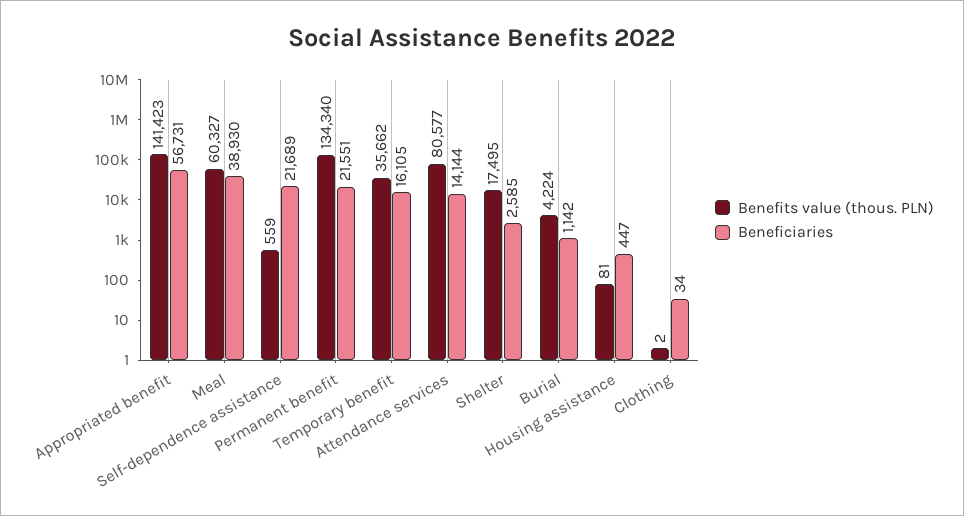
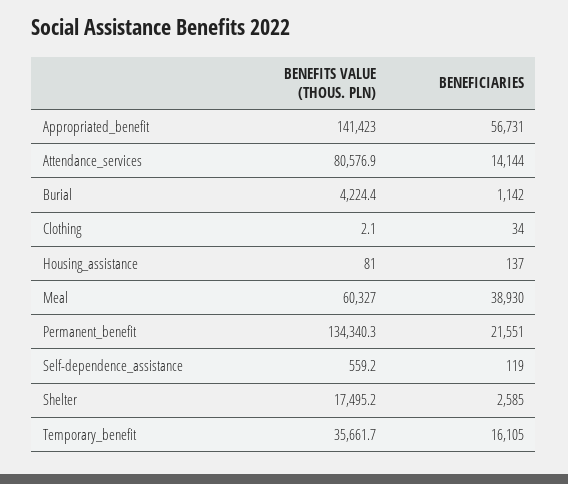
  {
    "Benefits value (thous. PLN)": {
      "Appropriated benefit": 141423,
      "Meal": 60327,
      "Self-dependence assistance": 559.2,
      "Permanent benefit": 134340.3,
      "Temporary benefit": 35661.7,
      "Attendance services": 80576.9,
      "Shelter": 17495.2,
      "Burial": 4224.4,
      "Housing assistance": 81,
      "Clothing": 2.1
    },
    "Beneficiaries": {
      "Appropriated benefit": 56731,
      "Meal": 38930,
-     "Self-dependence assistance": 21689,
+     "Self-dependence assistance": 119,
      "Permanent benefit": 21551,
      "Temporary benefit": 16105,
      "Attendance services": 14144,
      "Shelter": 2585,
      "Burial": 1142,
-     "Housing assistance": 447,
+     "Housing assistance": 137,
      "Clothing": 34
    }
  }

